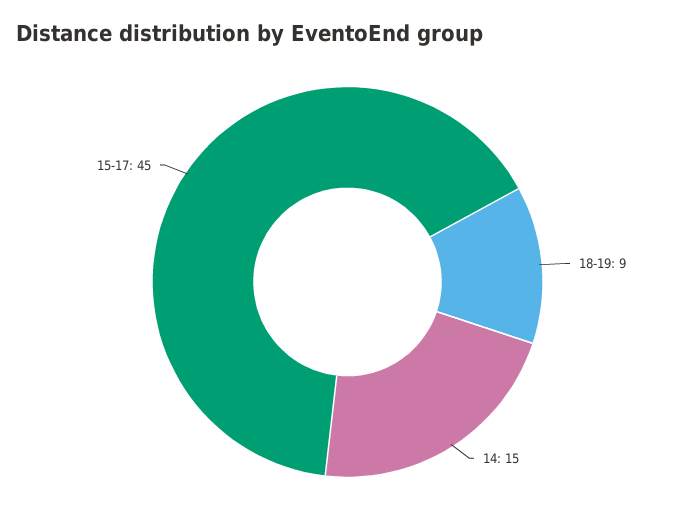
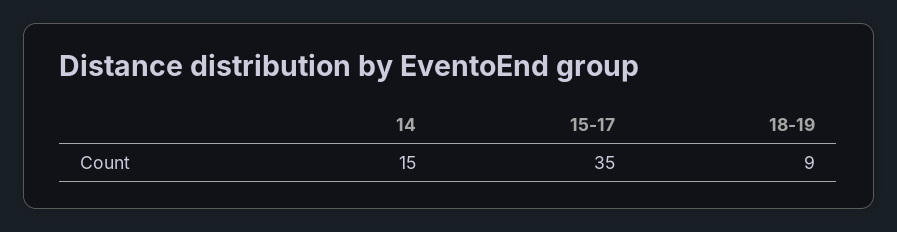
  {
    "18-19": 9,
    "14": 15,
-   "15-17": 45
+   "15-17": 35
  }

